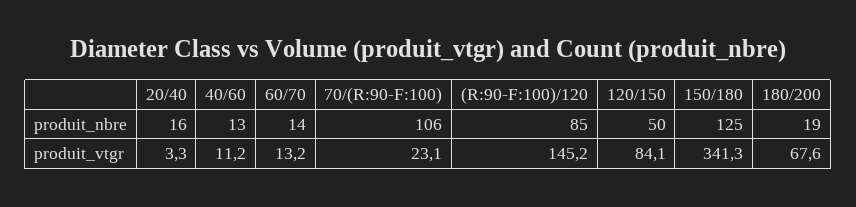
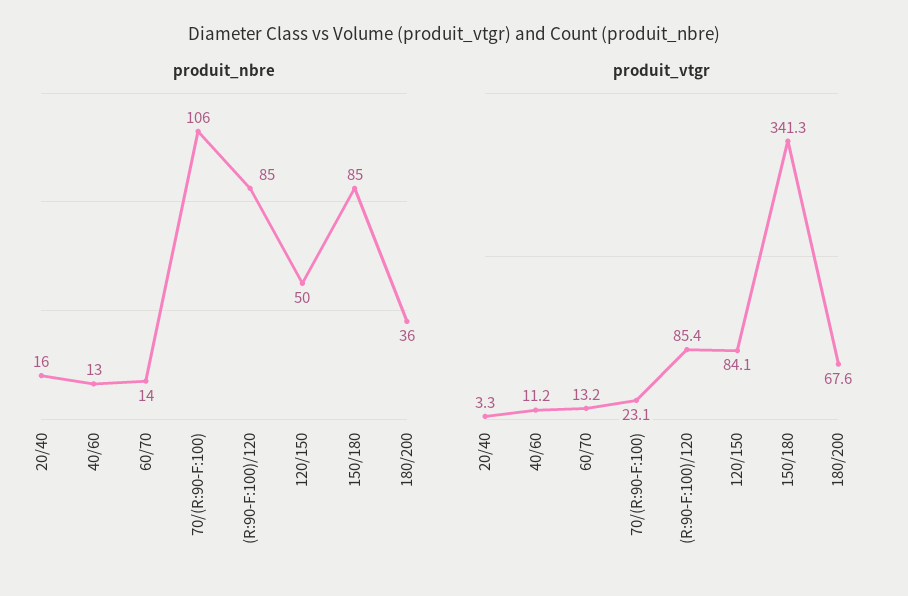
  {
    "produit_nbre": {
      "20/40": 16,
      "40/60": 13,
      "60/70": 14,
      "70/(R:90-F:100)": 106,
      "(R:90-F:100)/120": 85,
      "120/150": 50,
-     "150/180": 125,
+     "150/180": 85,
-     "180/200": 19
+     "180/200": 36
    },
    "produit_vtgr": {
      "20/40": 3.3,
      "40/60": 11.2,
      "60/70": 13.2,
      "70/(R:90-F:100)": 23.1,
-     "(R:90-F:100)/120": 145.2,
+     "(R:90-F:100)/120": 85.4,
      "120/150": 84.1,
      "150/180": 341.3,
      "180/200": 67.6
    }
  }

